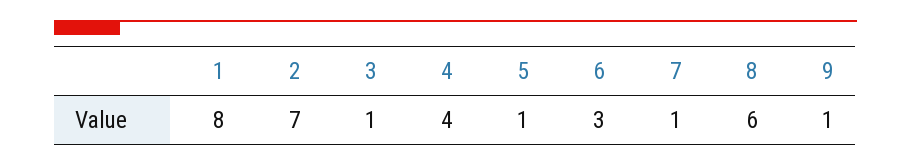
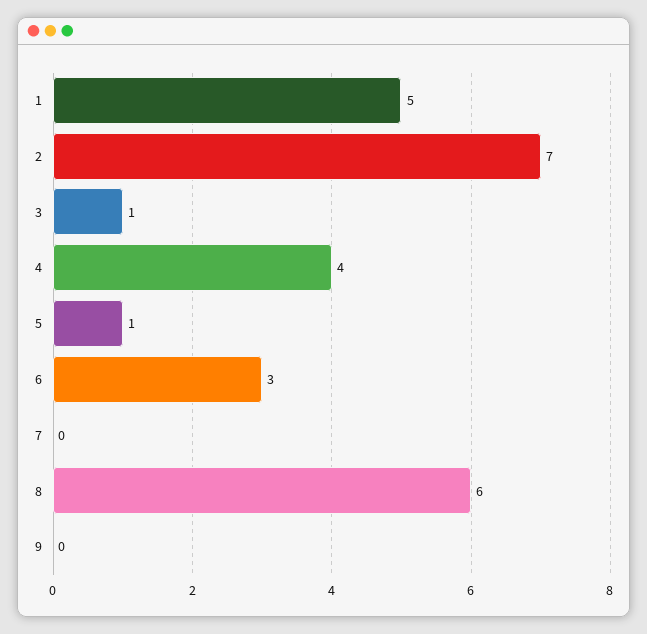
  {
-   "1": 8,
+   "1": 5,
    "2": 7,
    "3": 1,
    "4": 4,
    "5": 1,
    "6": 3,
-   "7": 1,
+   "7": 0,
    "8": 6,
-   "9": 1
+   "9": 0
  }

